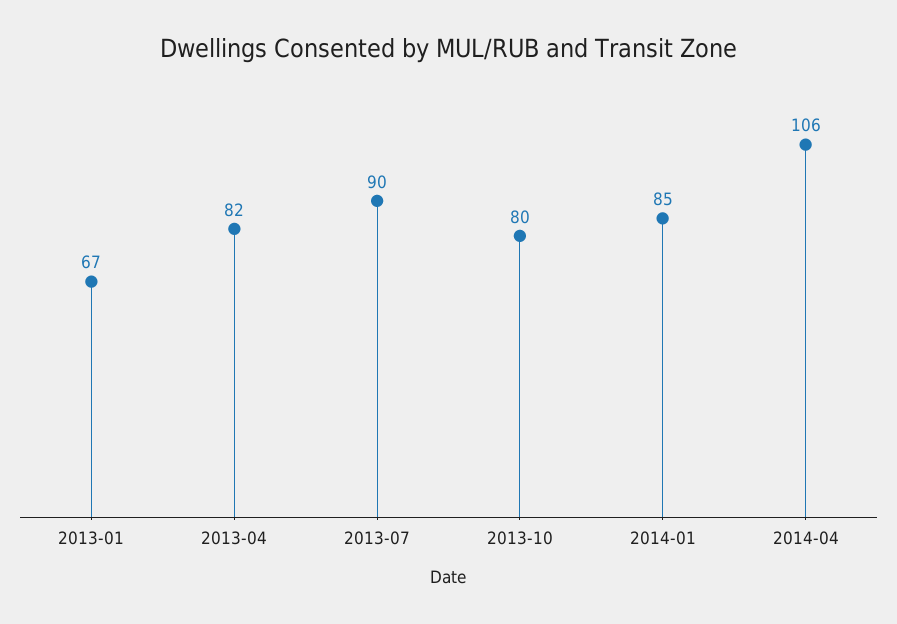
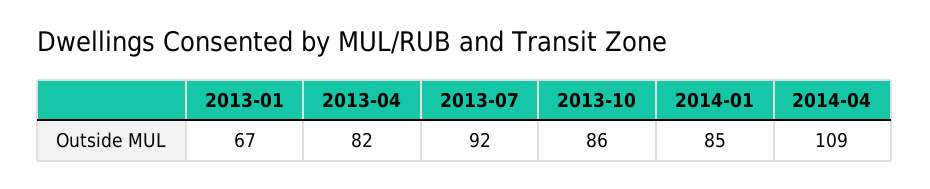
  {
    "2013-01": 67,
    "2013-04": 82,
-   "2013-07": 90,
+   "2013-07": 92,
-   "2013-10": 80,
+   "2013-10": 86,
    "2014-01": 85,
-   "2014-04": 106
+   "2014-04": 109
  }

